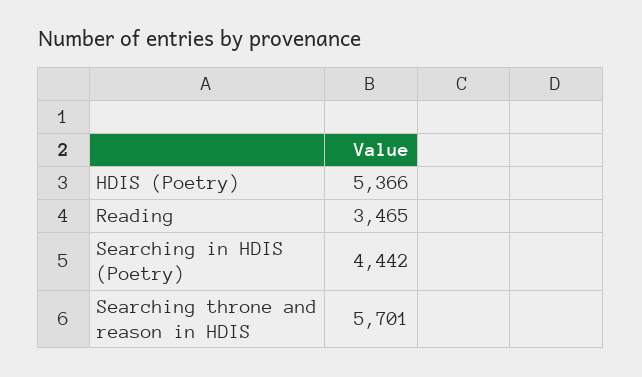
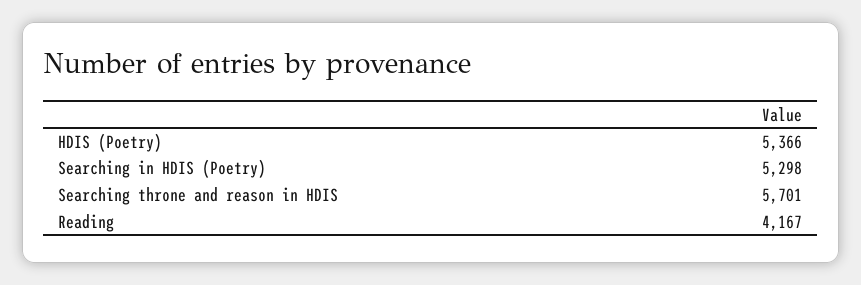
  {
    "HDIS (Poetry)": 5366,
-   "Reading": 3465,
+   "Reading": 4167,
-   "Searching in HDIS (Poetry)": 4442,
+   "Searching in HDIS (Poetry)": 5298,
    "Searching throne and reason in HDIS": 5701
  }

